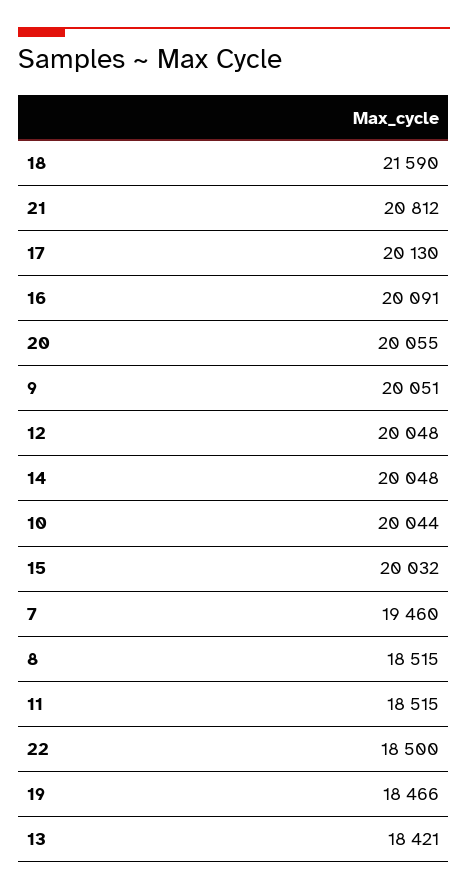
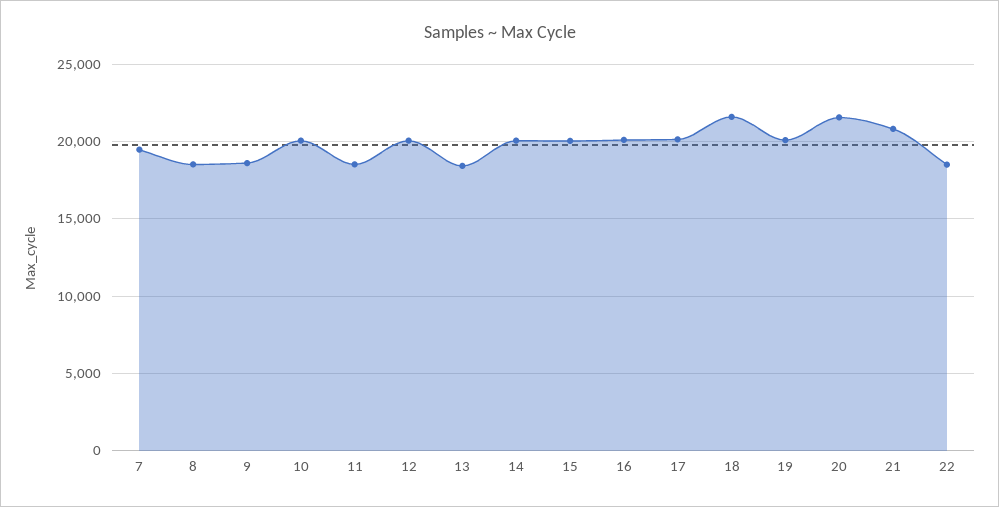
  {
    "18": 21590,
    "21": 20812,
    "17": 20130,
    "16": 20091,
-   "20": 20055,
+   "20": 21500,
-   "9": 20051,
+   "9": 18500,
    "12": 20048,
    "14": 20048,
    "10": 20044,
    "15": 20032,
    "7": 19460,
    "8": 18515,
    "11": 18515,
    "22": 18500,
-   "19": 18466,
+   "19": 20000,
    "13": 18421
  }

